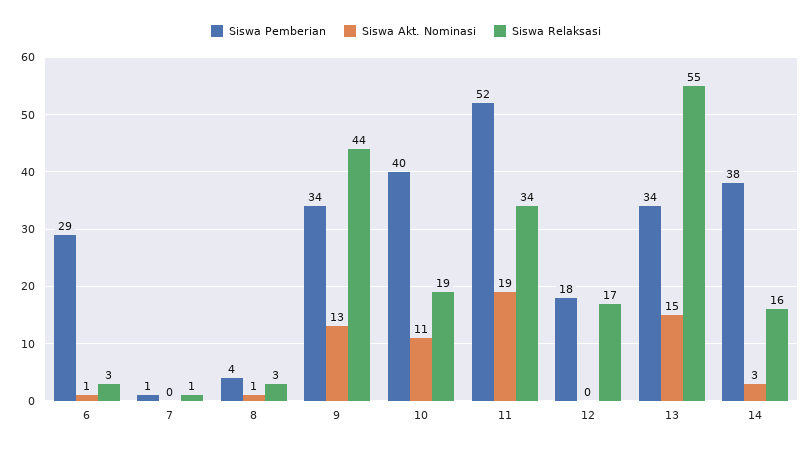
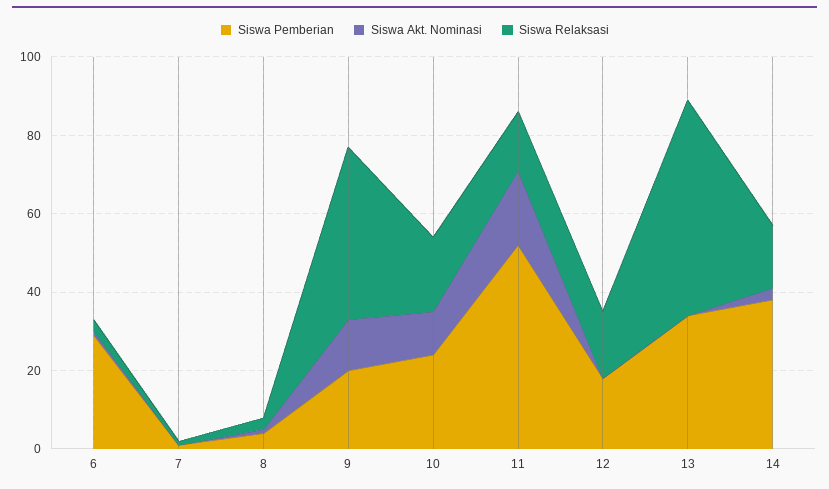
  {
    "Siswa Pemberian": {
      "6": 29,
      "7": 1,
      "8": 4,
-     "9": 34,
+     "9": 20,
-     "10": 40,
+     "10": 25,
      "11": 52,
      "12": 18,
      "13": 34,
      "14": 38
    },
    "Siswa Akt. Nominasi": {
      "6": 1,
      "7": 0,
      "8": 1,
      "9": 13,
      "10": 11,
      "11": 19,
      "12": 0,
-     "13": 15,
+     "13": 0,
      "14": 3
    },
    "Siswa Relaksasi": {
      "6": 3,
      "7": 1,
      "8": 3,
      "9": 44,
      "10": 19,
-     "11": 34,
+     "11": 15,
      "12": 17,
      "13": 55,
      "14": 16
    }
  }

